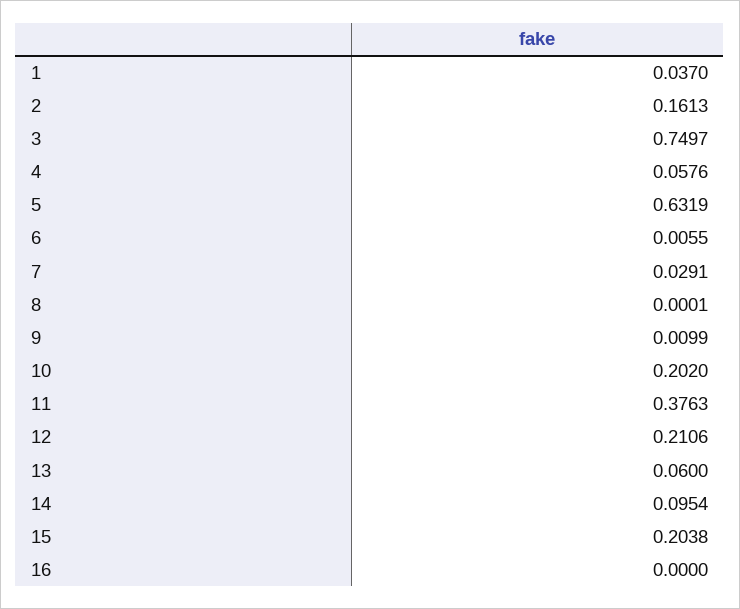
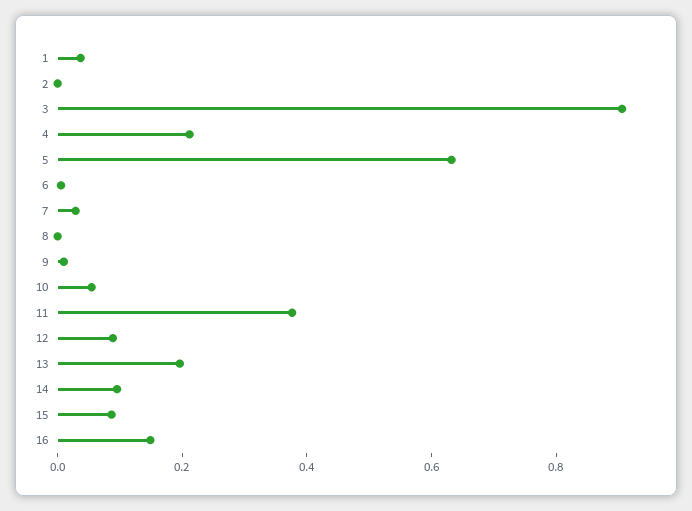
  {
    "1": 0.037,
-   "2": 0.1613,
+   "2": 0,
-   "3": 0.7497,
+   "3": 0.9,
-   "4": 0.0576,
+   "4": 0.2,
    "5": 0.6319,
    "6": 0.0055,
    "7": 0.0291,
    "8": 0.0001,
    "9": 0.0099,
-   "10": 0.202,
+   "10": 0.05,
    "11": 0.3763,
-   "12": 0.2106,
+   "12": 0.1,
-   "13": 0.06,
+   "13": 0.2,
    "14": 0.0954,
-   "15": 0.2038,
+   "15": 0.1,
-   "16": 0
+   "16": 0.15
  }

